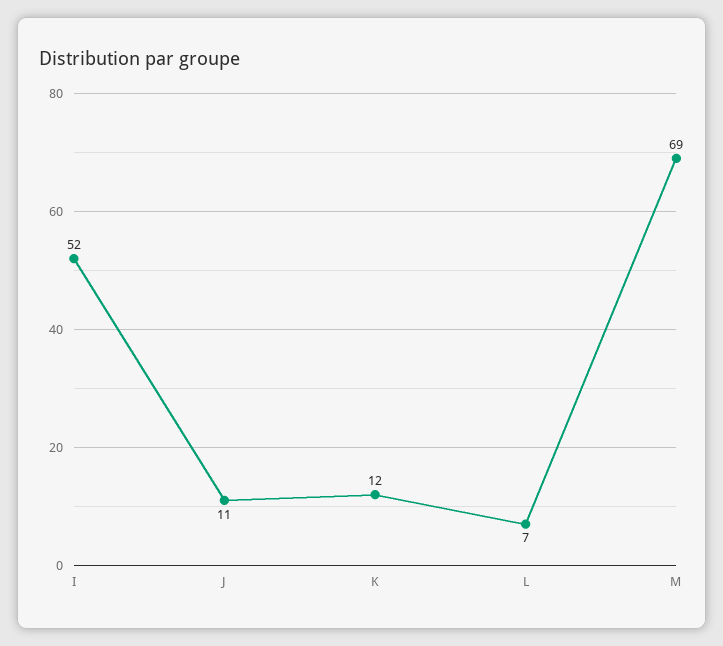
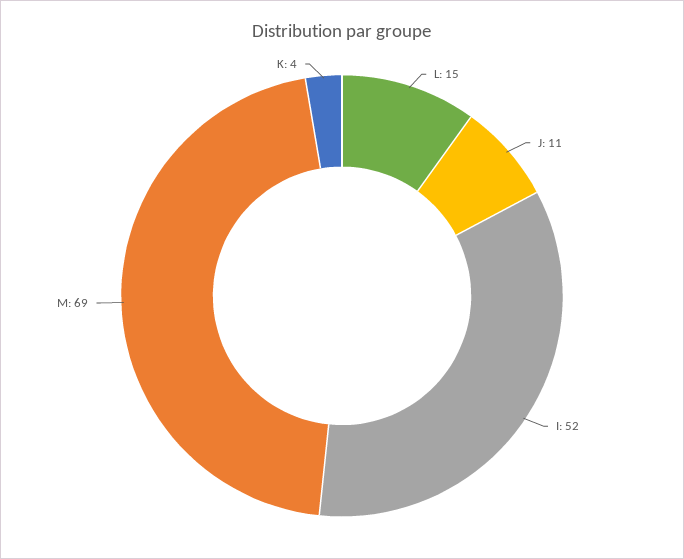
  {
    "I": 52,
    "J": 11,
-   "K": 12,
+   "K": 4,
-   "L": 7,
+   "L": 15,
    "M": 69
  }

